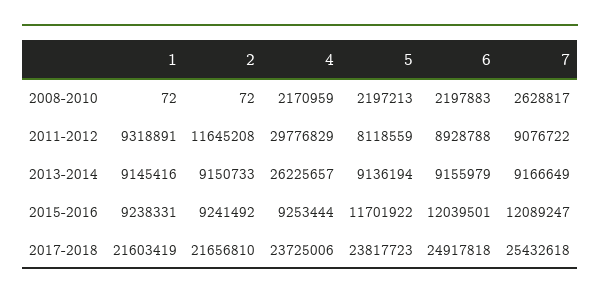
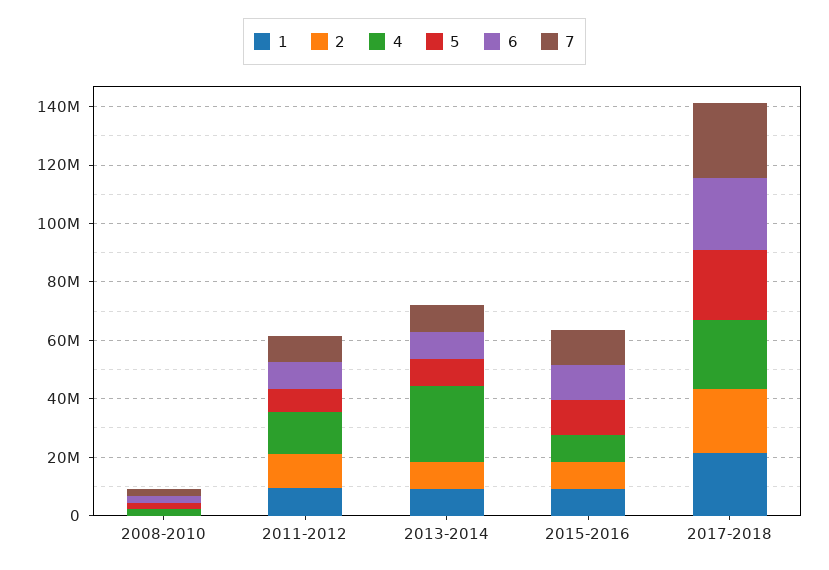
  {
    "1": {
      "2008-2010": 72,
      "2011-2012": 9318891,
      "2013-2014": 9145416,
      "2015-2016": 9238331,
      "2017-2018": 21603419
    },
    "2": {
      "2008-2010": 72,
      "2011-2012": 11645208,
      "2013-2014": 9150733,
      "2015-2016": 9241492,
      "2017-2018": 21656810
    },
    "4": {
      "2008-2010": 2170959,
-     "2011-2012": 29776829,
+     "2011-2012": 15000000,
      "2013-2014": 26225657,
      "2015-2016": 9253444,
      "2017-2018": 23725006
    },
    "5": {
      "2008-2010": 2197213,
      "2011-2012": 8118559,
      "2013-2014": 9136194,
      "2015-2016": 11701922,
      "2017-2018": 23817723
    },
    "6": {
      "2008-2010": 2197883,
      "2011-2012": 8928788,
      "2013-2014": 9155979,
      "2015-2016": 12039501,
      "2017-2018": 24917818
    },
    "7": {
      "2008-2010": 2628817,
      "2011-2012": 9076722,
      "2013-2014": 9166649,
      "2015-2016": 12089247,
      "2017-2018": 25432618
    }
  }

